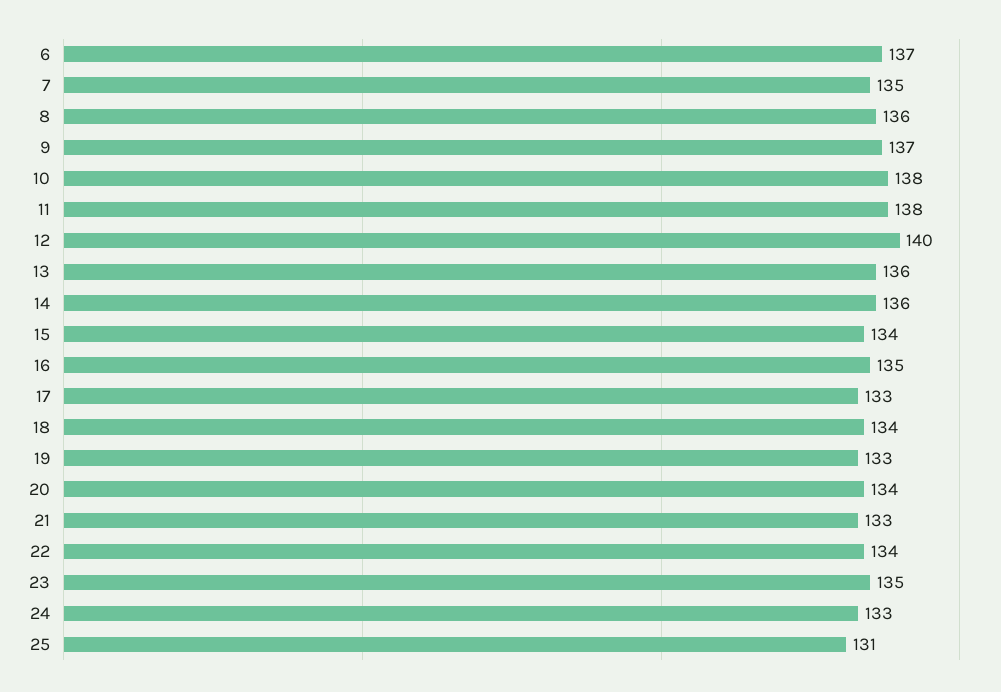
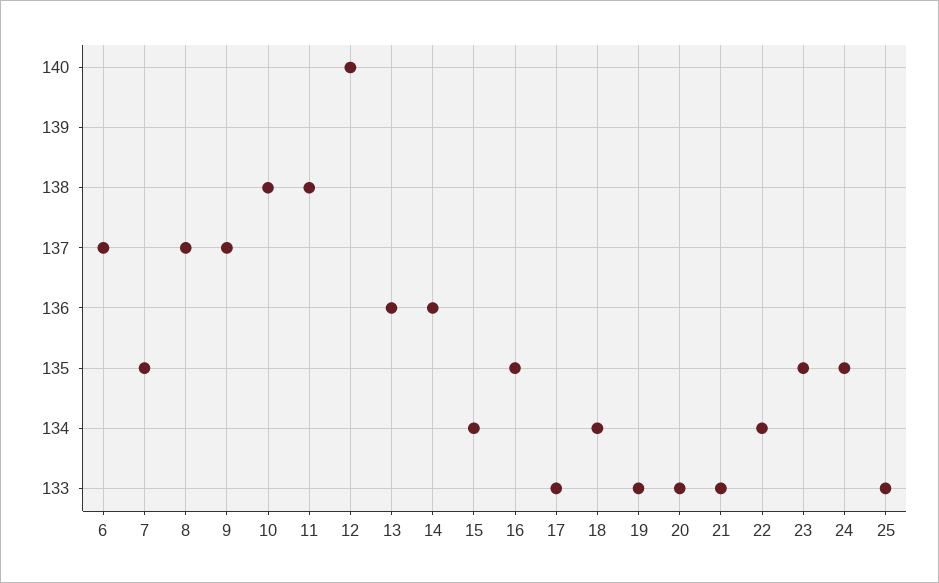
  {
    "6": 137,
    "7": 135,
-   "8": 136,
+   "8": 137,
    "9": 137,
    "10": 138,
    "11": 138,
    "12": 140,
    "13": 136,
    "14": 136,
    "15": 134,
    "16": 135,
    "17": 133,
    "18": 134,
    "19": 133,
-   "20": 134,
+   "20": 133,
    "21": 133,
    "22": 134,
    "23": 135,
-   "24": 133,
+   "24": 135,
-   "25": 131
+   "25": 133
  }

